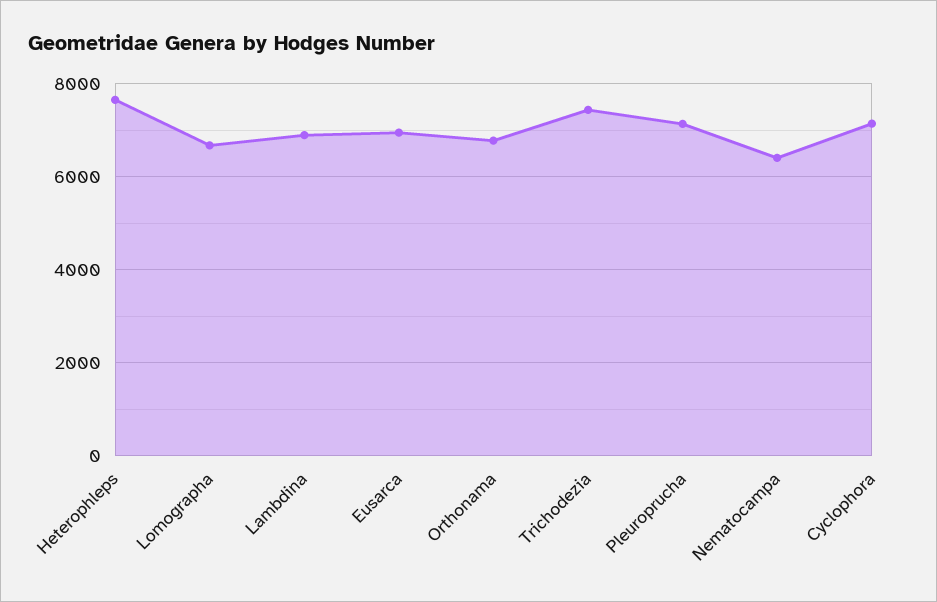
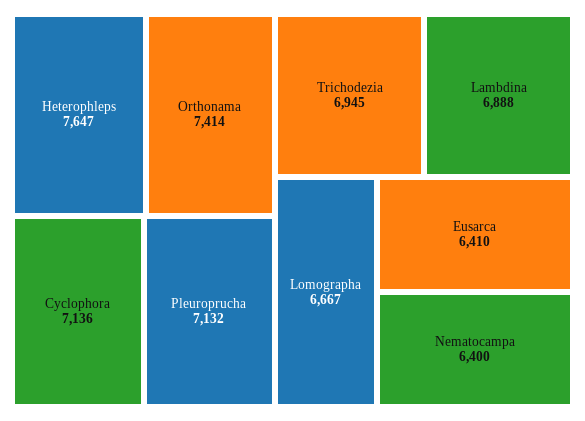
  {
    "Heterophleps": 7647,
    "Lomographa": 6667,
    "Lambdina": 6888,
-   "Eusarca": 7000,
+   "Eusarca": 6410,
-   "Orthonama": 6800,
+   "Orthonama": 7414,
-   "Trichodezia": 7400,
+   "Trichodezia": 6945,
    "Pleuroprucha": 7132,
    "Nematocampa": 6400,
    "Cyclophora": 7136
  }

